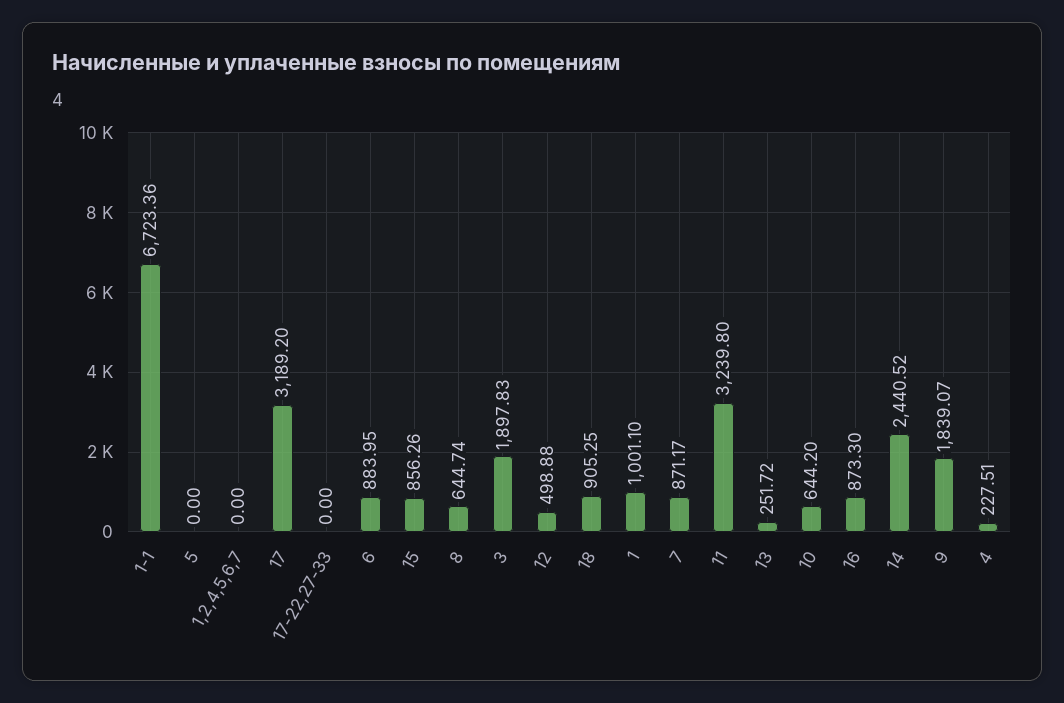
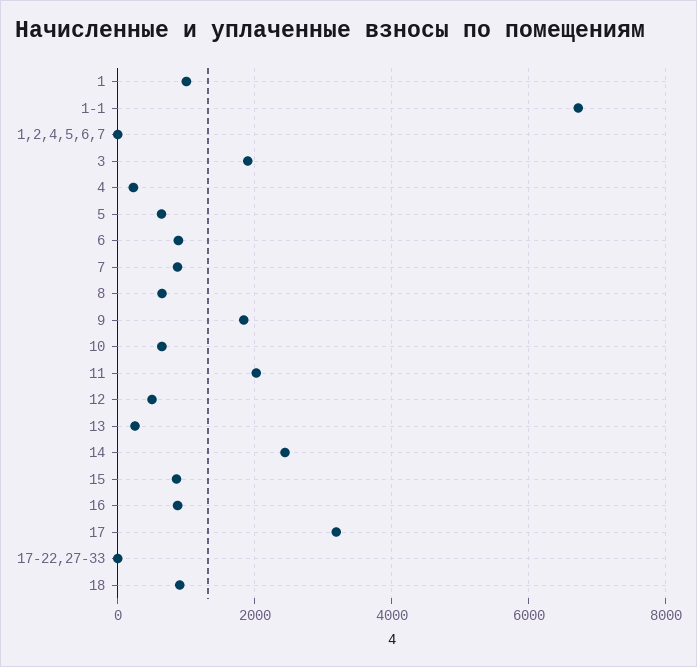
  {
    "1-1": 6723.36,
-   "5": 0,
+   "5": 600,
    "1,2,4,5,6,7": 0,
    "17": 3189.2,
    "17-22,27-33": 0,
    "6": 883.95,
    "15": 856.26,
    "8": 644.74,
    "3": 1897.83,
    "12": 498.88,
    "18": 905.25,
    "1": 1001.1,
    "7": 871.17,
-   "11": 3239.8,
+   "11": 2000,
    "13": 251.72,
    "10": 644.2,
    "16": 873.3,
    "14": 2440.52,
    "9": 1839.07,
    "4": 227.51
  }

